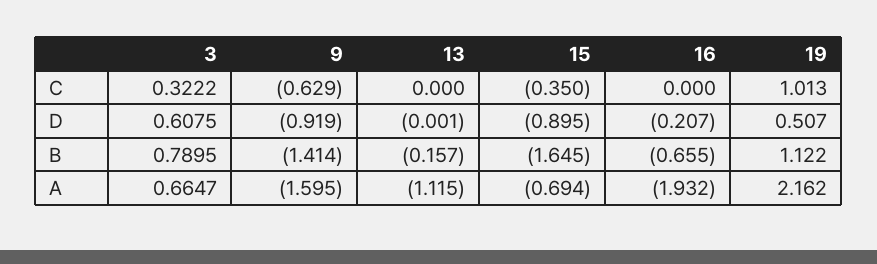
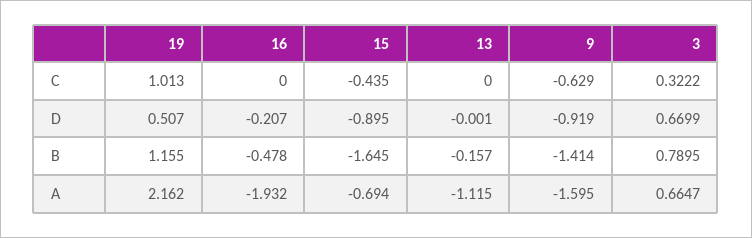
  {
    "3": {
      "C": 0.3222,
-     "D": 0.6075,
+     "D": 0.6699,
      "B": 0.7895,
      "A": 0.6647
    },
    "9": {
      "C": -0.629,
      "D": -0.919,
      "B": -1.414,
      "A": -1.595
    },
    "13": {
      "C": 0,
      "D": -0.001,
      "B": -0.157,
      "A": -1.115
    },
    "15": {
-     "C": -0.35,
+     "C": -0.435,
      "D": -0.895,
      "B": -1.645,
      "A": -0.694
    },
    "16": {
      "C": 0,
      "D": -0.207,
-     "B": -0.655,
+     "B": -0.478,
      "A": -1.932
    },
    "19": {
      "C": 1.013,
      "D": 0.507,
-     "B": 1.122,
+     "B": 1.155,
      "A": 2.162
    }
  }

